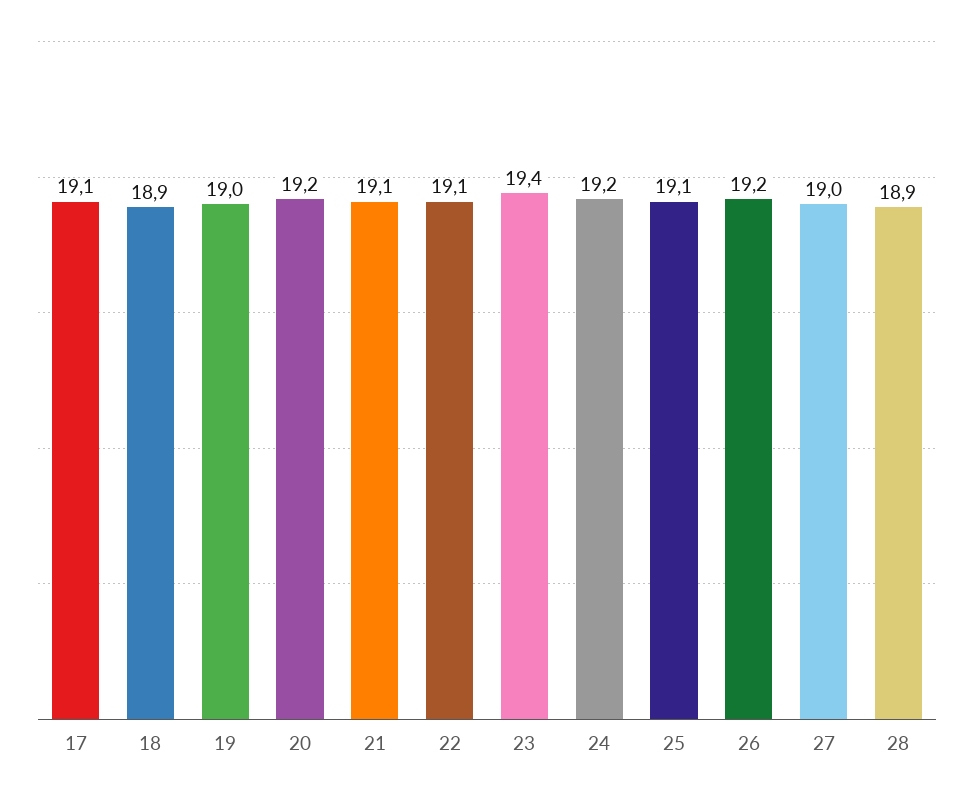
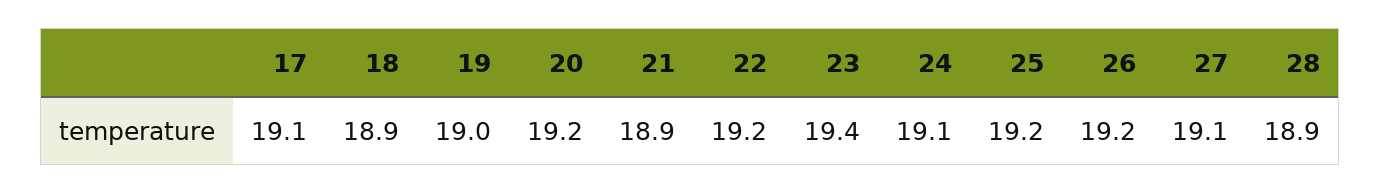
  {
    "17": 19.1,
    "18": 18.9,
    "19": 19,
    "20": 19.2,
-   "21": 19.1,
+   "21": 18.9,
-   "22": 19.1,
+   "22": 19.2,
    "23": 19.4,
-   "24": 19.2,
+   "24": 19.1,
-   "25": 19.1,
+   "25": 19.2,
    "26": 19.2,
-   "27": 19,
+   "27": 19.1,
    "28": 18.9
  }

